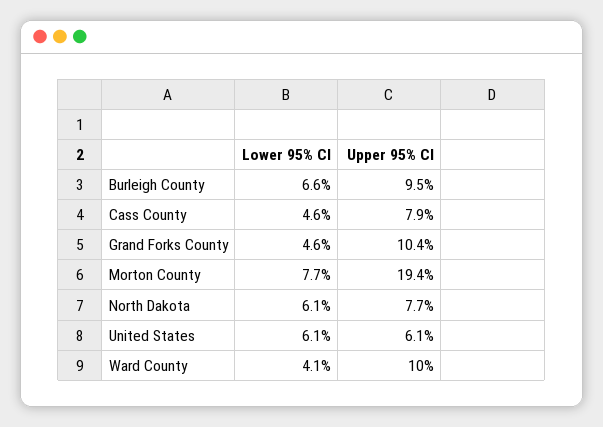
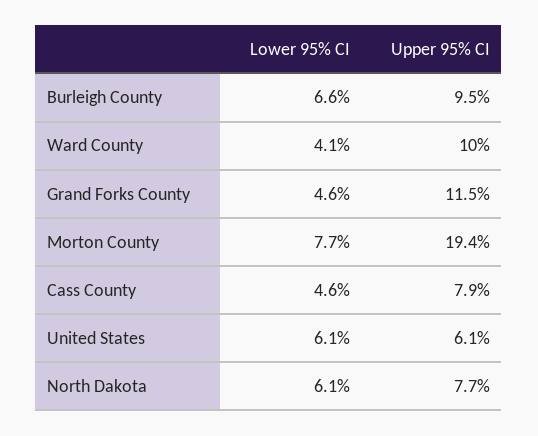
  {
    "Lower 95% CI": {
      "Burleigh County": 6.6,
      "Cass County": 4.6,
      "Grand Forks County": 4.6,
      "Morton County": 7.7,
      "North Dakota": 6.1,
      "United States": 6.1,
      "Ward County": 4.1
    },
    "Upper 95% CI": {
      "Burleigh County": 9.5,
      "Cass County": 7.9,
-     "Grand Forks County": 10.4,
+     "Grand Forks County": 11.5,
      "Morton County": 19.4,
      "North Dakota": 7.7,
      "United States": 6.1,
      "Ward County": 10
    }
  }

